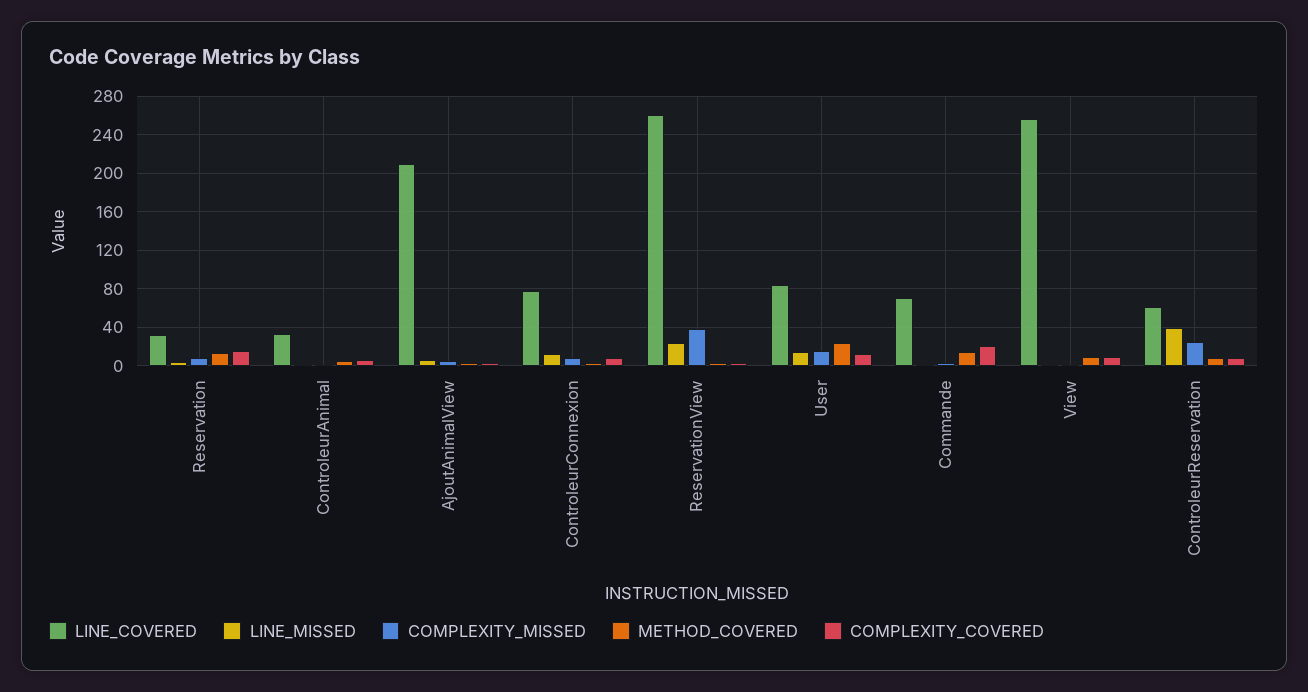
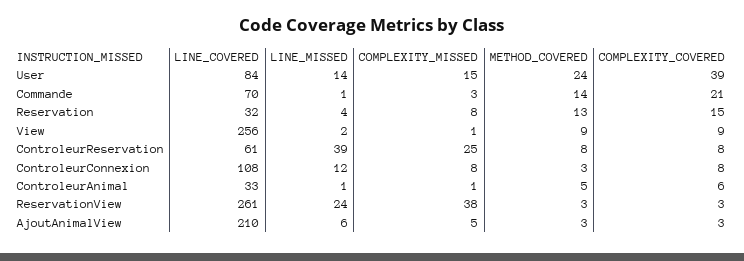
  {
    "LINE_COVERED": {
      "Reservation": 32,
      "ControleurAnimal": 33,
      "AjoutAnimalView": 210,
-     "ControleurConnexion": 80,
+     "ControleurConnexion": 108,
      "ReservationView": 261,
      "User": 84,
      "Commande": 70,
      "View": 256,
      "ControleurReservation": 61
    },
    "LINE_MISSED": {
      "Reservation": 4,
      "ControleurAnimal": 1,
      "AjoutAnimalView": 6,
      "ControleurConnexion": 12,
      "ReservationView": 24,
      "User": 14,
      "Commande": 1,
      "View": 2,
      "ControleurReservation": 39
    },
    "COMPLEXITY_MISSED": {
      "Reservation": 8,
      "ControleurAnimal": 1,
      "AjoutAnimalView": 5,
      "ControleurConnexion": 8,
      "ReservationView": 38,
      "User": 15,
      "Commande": 3,
      "View": 1,
      "ControleurReservation": 25
    },
    "METHOD_COVERED": {
      "Reservation": 13,
      "ControleurAnimal": 5,
      "AjoutAnimalView": 3,
      "ControleurConnexion": 3,
      "ReservationView": 3,
      "User": 24,
      "Commande": 14,
      "View": 9,
      "ControleurReservation": 8
    },
    "COMPLEXITY_COVERED": {
      "Reservation": 15,
      "ControleurAnimal": 6,
      "AjoutAnimalView": 3,
      "ControleurConnexion": 8,
      "ReservationView": 3,
-     "User": 10,
+     "User": 39,
      "Commande": 21,
      "View": 9,
      "ControleurReservation": 8
    }
  }

